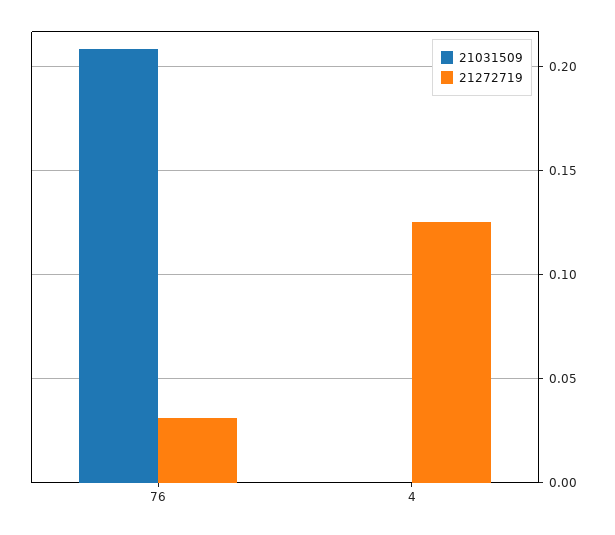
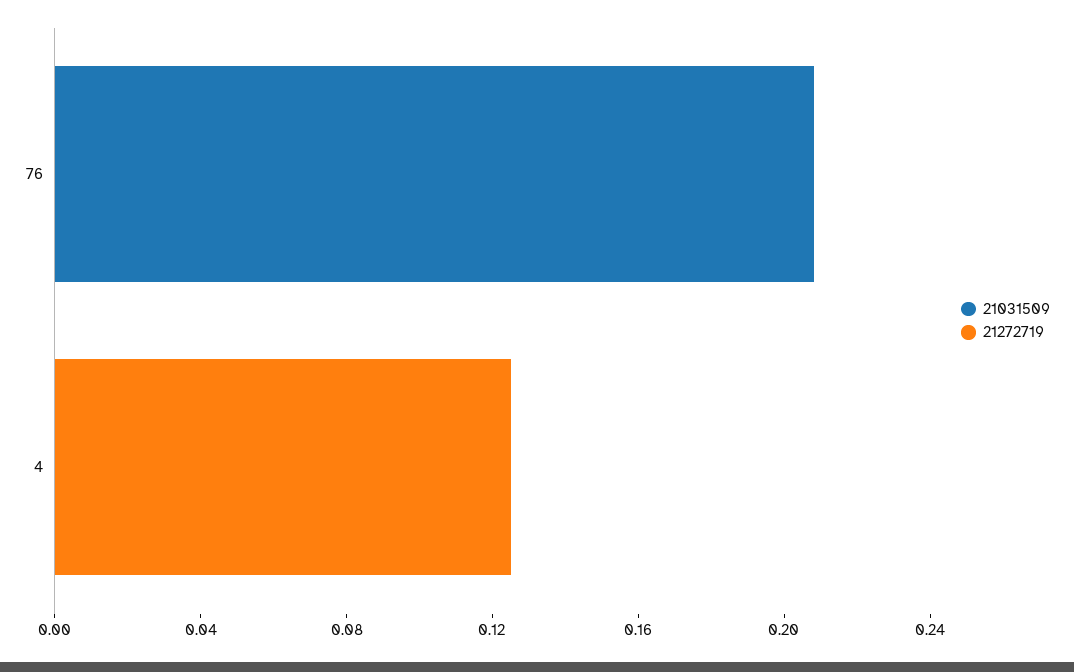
  {
    "21031509": {
      "76": 0.21,
      "4": 0
    },
    "21272719": {
-     "76": 0.03,
+     "76": 0,
      "4": 0.125
    }
  }

